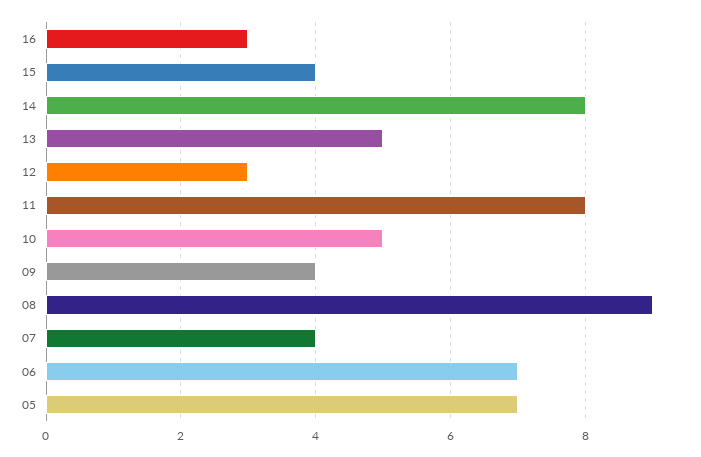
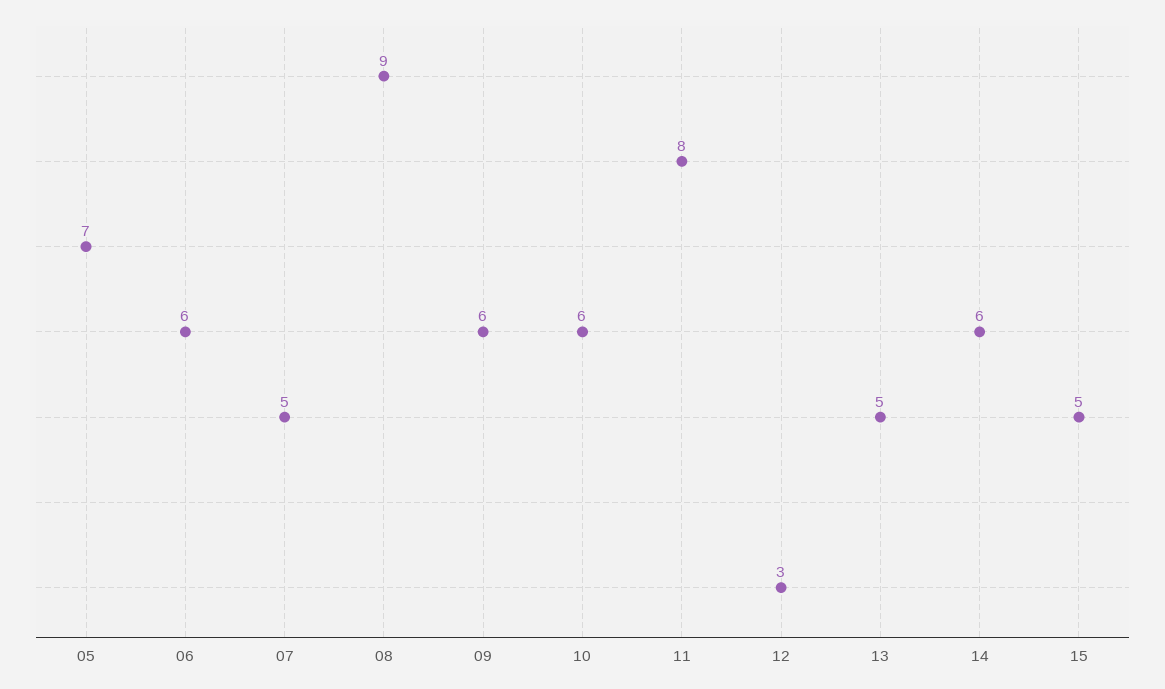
  {
-   "16": 3,
-   "15": 4,
+   "15": 5,
-   "14": 8,
+   "14": 6,
    "13": 5,
    "12": 3,
    "11": 8,
-   "10": 5,
+   "10": 6,
-   "09": 4,
+   "09": 6,
    "08": 9,
-   "07": 4,
+   "07": 5,
-   "06": 7,
+   "06": 6,
    "05": 7
  }

